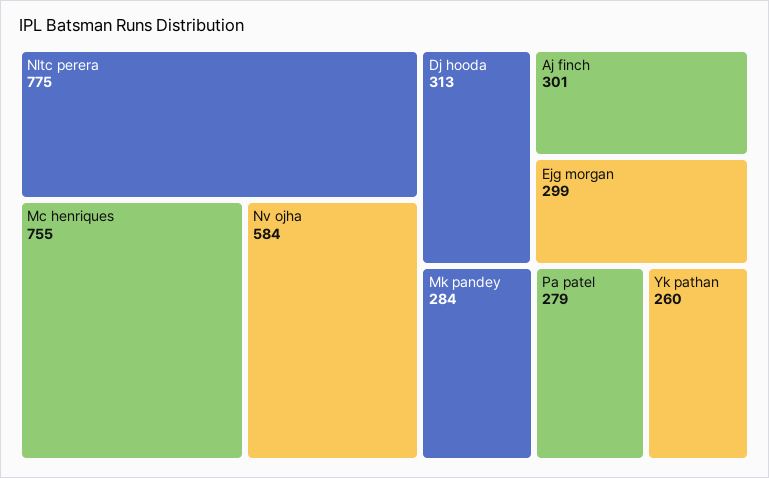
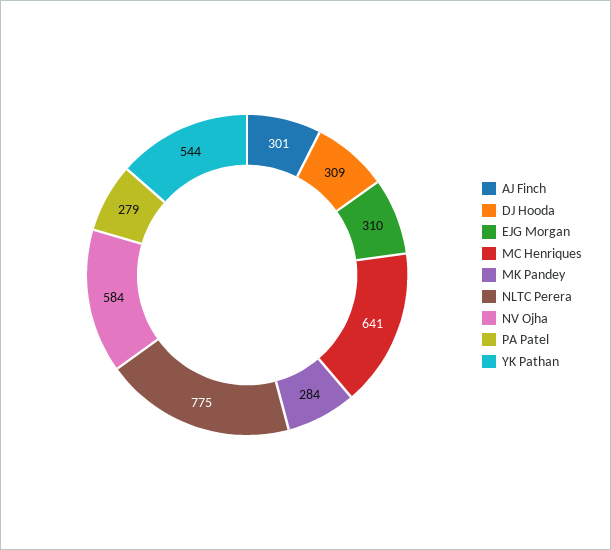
  {
    "Nltc perera": 775,
-   "Mc henriques": 755,
+   "Mc henriques": 641,
    "Nv ojha": 584,
-   "Dj hooda": 313,
+   "Dj hooda": 309,
    "Aj finch": 301,
-   "Ejg morgan": 299,
+   "Ejg morgan": 310,
    "Mk pandey": 284,
    "Pa patel": 279,
-   "Yk pathan": 260
+   "Yk pathan": 544
  }

